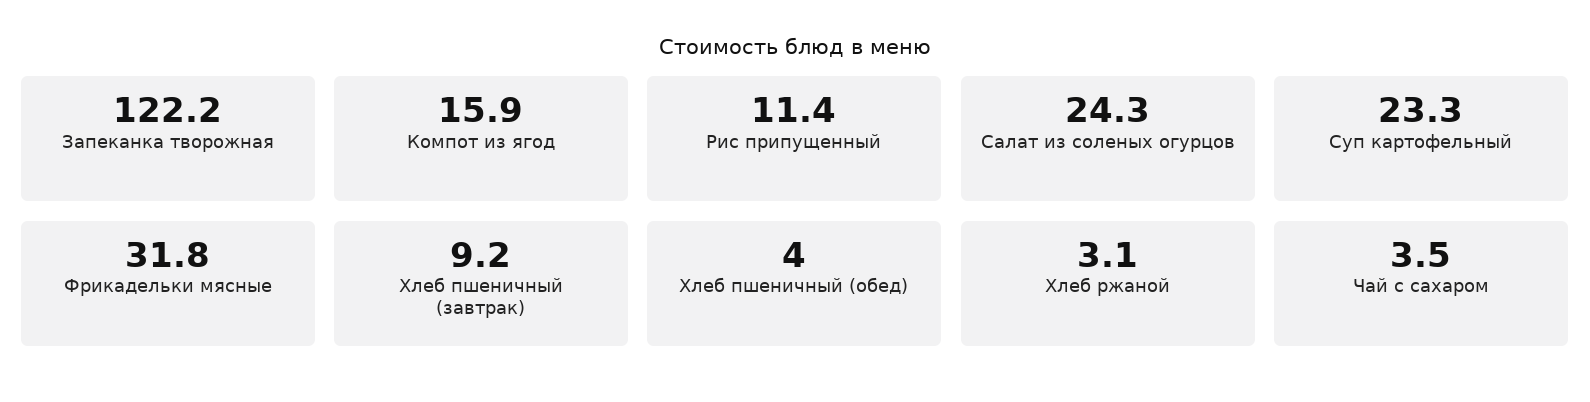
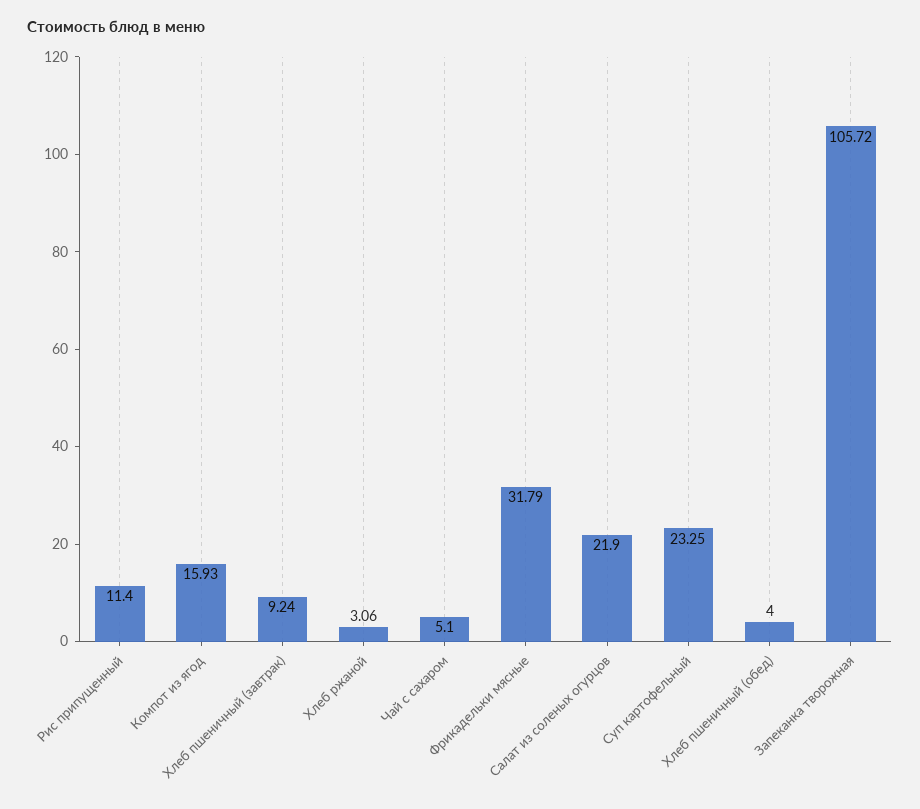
  {
-   "Запеканка творожная": 122.2,
+   "Запеканка творожная": 105.72,
    "Компот из ягод": 15.93,
    "Рис припущенный": 11.4,
-   "Салат из соленых огурцов": 24.3,
+   "Салат из соленых огурцов": 21.9,
    "Суп картофельный": 23.25,
    "Фрикадельки мясные": 31.79,
    "Хлеб пшеничный (завтрак)": 9.24,
    "Хлеб пшеничный (обед)": 4,
    "Хлеб ржаной": 3.06,
-   "Чай с сахаром": 3.5
+   "Чай с сахаром": 5.1
  }

